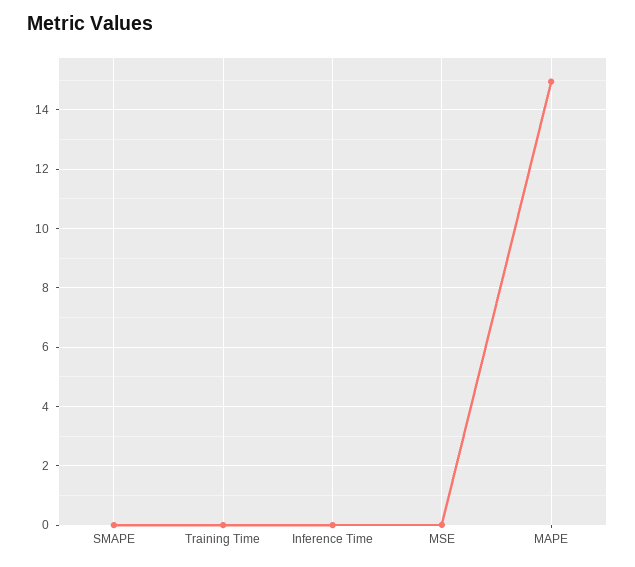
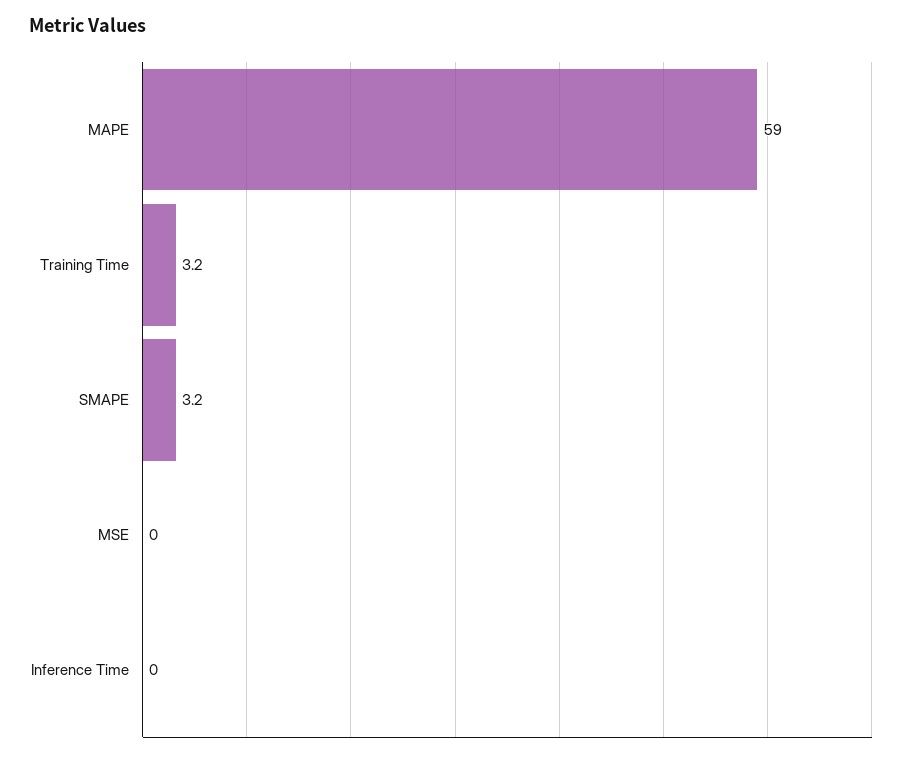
  {
-   "SMAPE": 0,
+   "SMAPE": 3.2,
-   "Training Time": 0,
+   "Training Time": 3.2,
    "Inference Time": 0,
    "MSE": 0,
-   "MAPE": 15
+   "MAPE": 59
  }

